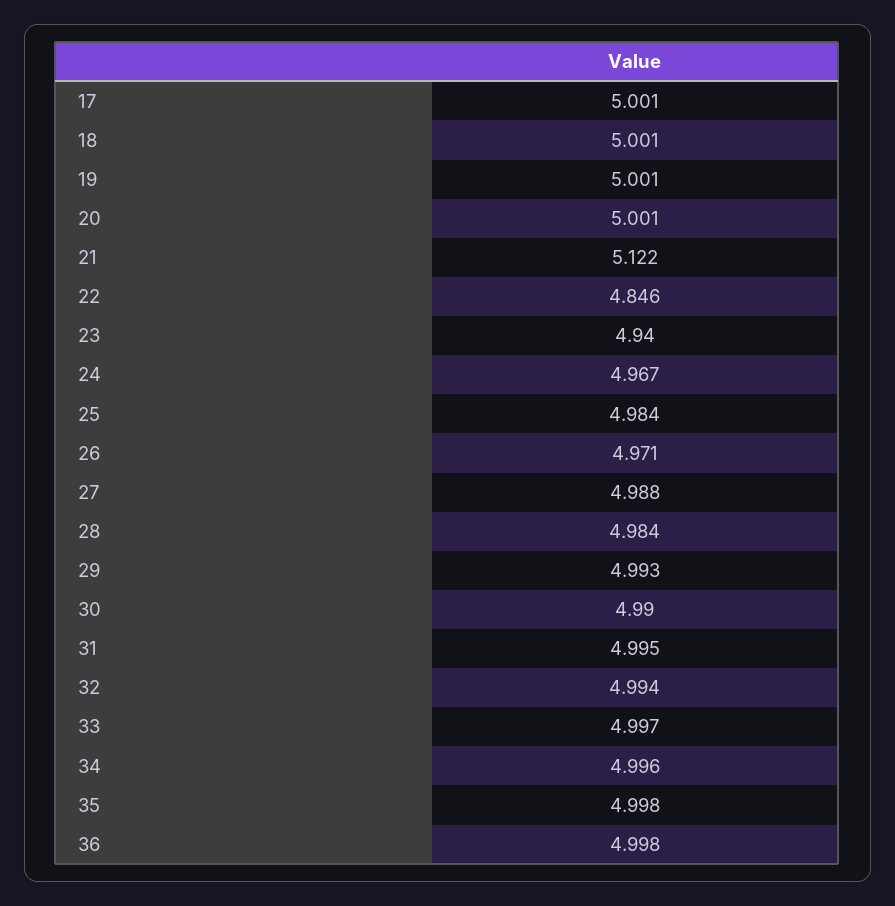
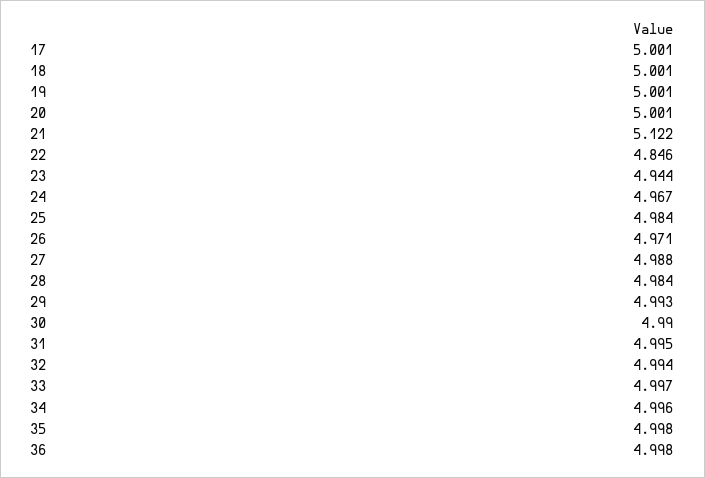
  {
    "17": 5.001,
    "18": 5.001,
    "19": 5.001,
    "20": 5.001,
    "21": 5.122,
    "22": 4.846,
-   "23": 4.94,
+   "23": 4.944,
    "24": 4.967,
    "25": 4.984,
    "26": 4.971,
    "27": 4.988,
    "28": 4.984,
    "29": 4.993,
    "30": 4.99,
    "31": 4.995,
    "32": 4.994,
    "33": 4.997,
    "34": 4.996,
    "35": 4.998,
    "36": 4.998
  }

